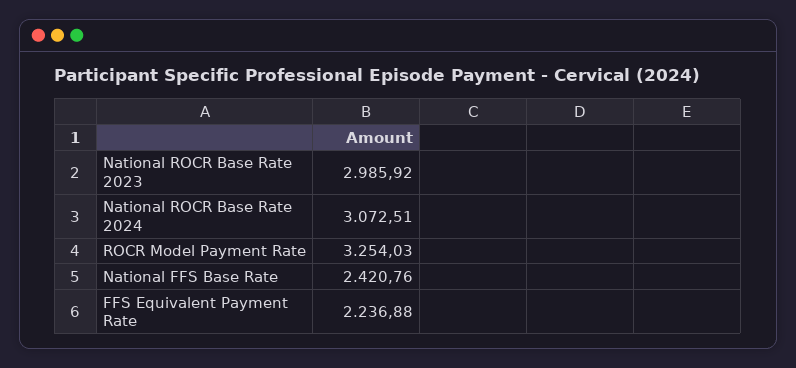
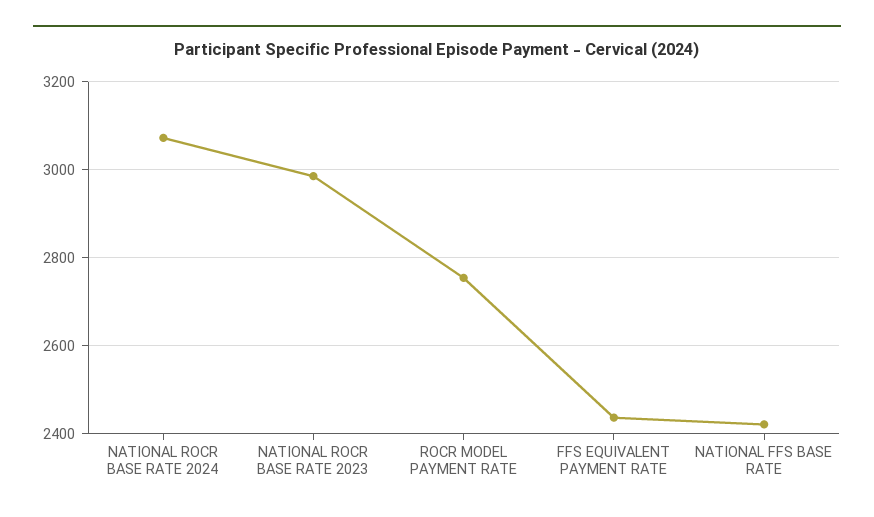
  {
    "National ROCR Base Rate 2023": 2985.92,
    "National ROCR Base Rate 2024": 3072.51,
-   "ROCR Model Payment Rate": 3254.03,
+   "ROCR Model Payment Rate": 2760,
    "National FFS Base Rate": 2420.76,
-   "FFS Equivalent Payment Rate": 2236.88
+   "FFS Equivalent Payment Rate": 2440
  }

